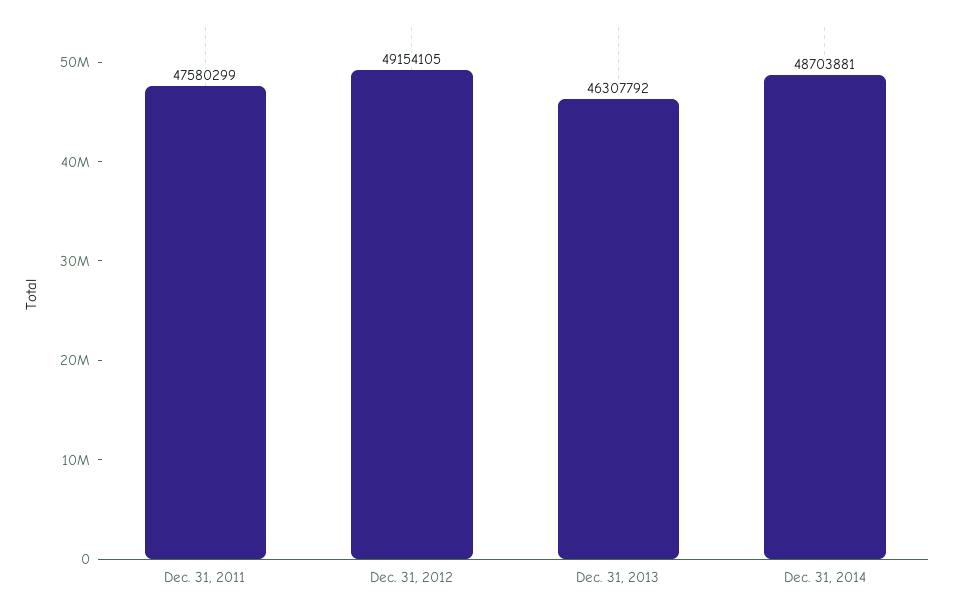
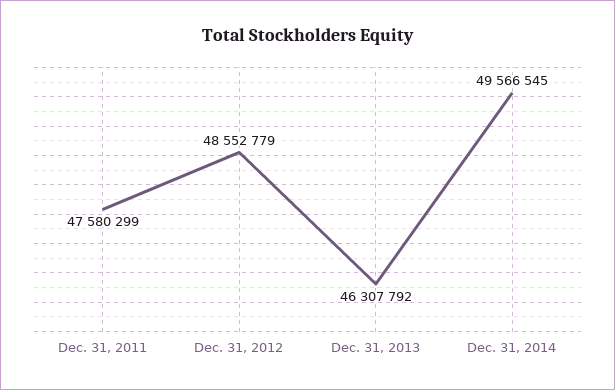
  {
    "Dec. 31, 2011": 47580299,
-   "Dec. 31, 2012": 49154105,
+   "Dec. 31, 2012": 48552779,
    "Dec. 31, 2013": 46307792,
-   "Dec. 31, 2014": 48703881
+   "Dec. 31, 2014": 49566545
  }

